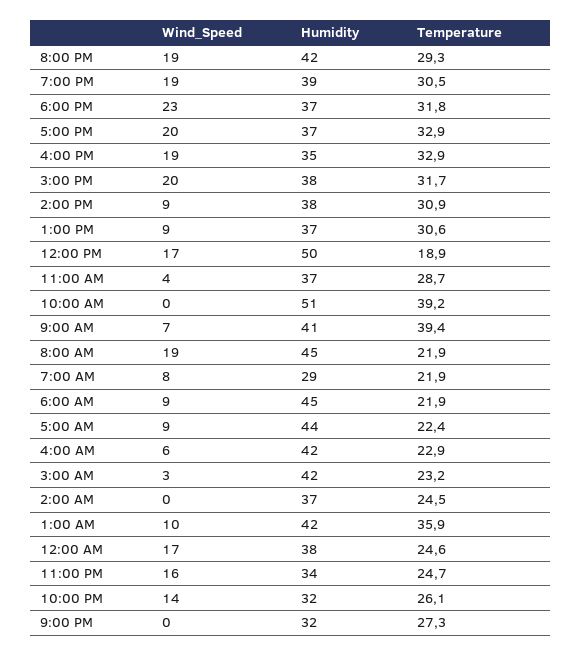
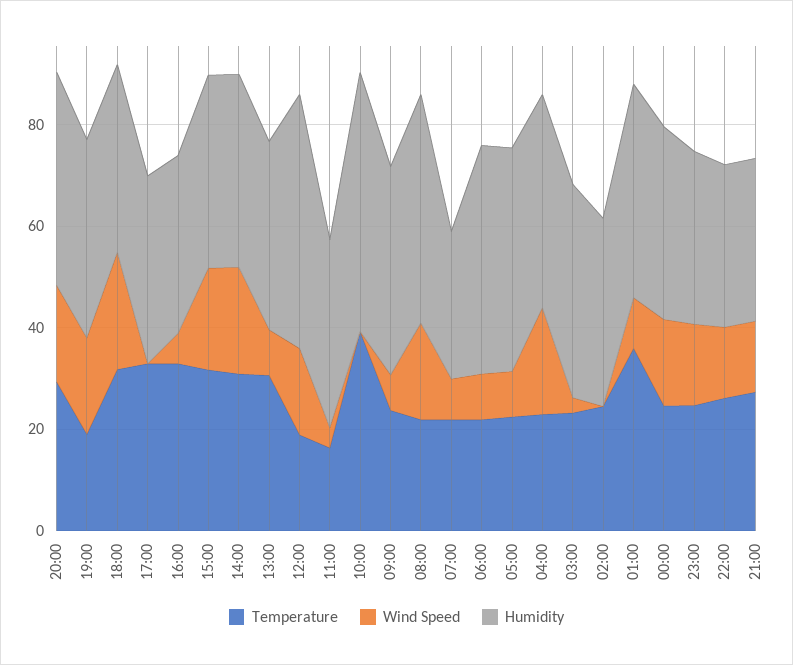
  {
    "Wind_Speed": {
      "8:00 PM": 19,
      "7:00 PM": 19,
      "6:00 PM": 23,
-     "5:00 PM": 20,
+     "5:00 PM": 0,
-     "4:00 PM": 19,
+     "4:00 PM": 5,
      "3:00 PM": 20,
-     "2:00 PM": 9,
+     "2:00 PM": 20,
      "1:00 PM": 9,
      "12:00 PM": 17,
      "11:00 AM": 4,
      "10:00 AM": 0,
      "9:00 AM": 7,
      "8:00 AM": 19,
      "7:00 AM": 8,
      "6:00 AM": 9,
      "5:00 AM": 9,
-     "4:00 AM": 6,
+     "4:00 AM": 20,
      "3:00 AM": 3,
      "2:00 AM": 0,
      "1:00 AM": 10,
      "12:00 AM": 17,
      "11:00 PM": 16,
      "10:00 PM": 14,
-     "9:00 PM": 0
+     "9:00 PM": 15
    },
    "Humidity": {
      "8:00 PM": 42,
      "7:00 PM": 39,
      "6:00 PM": 37,
      "5:00 PM": 37,
      "4:00 PM": 35,
      "3:00 PM": 38,
      "2:00 PM": 38,
      "1:00 PM": 37,
      "12:00 PM": 50,
      "11:00 AM": 37,
      "10:00 AM": 51,
      "9:00 AM": 41,
      "8:00 AM": 45,
      "7:00 AM": 29,
      "6:00 AM": 45,
      "5:00 AM": 44,
      "4:00 AM": 42,
      "3:00 AM": 42,
      "2:00 AM": 37,
      "1:00 AM": 42,
      "12:00 AM": 38,
      "11:00 PM": 34,
      "10:00 PM": 32,
      "9:00 PM": 32
    },
    "Temperature": {
      "8:00 PM": 29.3,
-     "7:00 PM": 30.5,
+     "7:00 PM": 20,
      "6:00 PM": 31.8,
      "5:00 PM": 32.9,
      "4:00 PM": 32.9,
      "3:00 PM": 31.7,
      "2:00 PM": 30.9,
      "1:00 PM": 30.6,
      "12:00 PM": 18.9,
-     "11:00 AM": 28.7,
+     "11:00 AM": 15,
      "10:00 AM": 39.2,
-     "9:00 AM": 39.4,
+     "9:00 AM": 25,
      "8:00 AM": 21.9,
      "7:00 AM": 21.9,
      "6:00 AM": 21.9,
      "5:00 AM": 22.4,
      "4:00 AM": 22.9,
      "3:00 AM": 23.2,
      "2:00 AM": 24.5,
      "1:00 AM": 35.9,
      "12:00 AM": 24.6,
      "11:00 PM": 24.7,
      "10:00 PM": 26.1,
      "9:00 PM": 27.3
    }
  }

